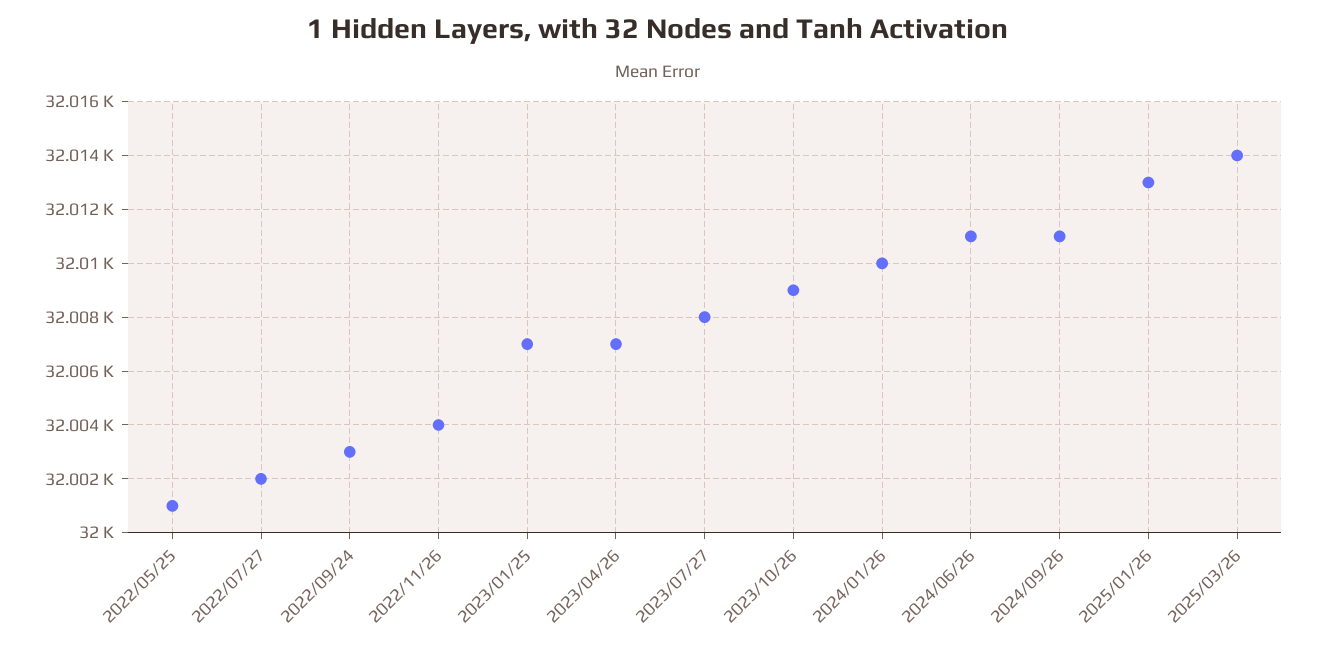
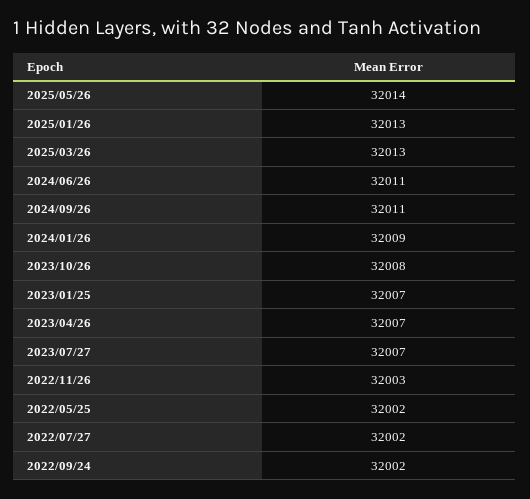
  {
-   "2022/05/25": 32001,
+   "2022/05/25": 32002,
    "2022/07/27": 32002,
-   "2022/09/24": 32003,
+   "2022/09/24": 32002,
-   "2022/11/26": 32004,
+   "2022/11/26": 32003,
    "2023/01/25": 32007,
    "2023/04/26": 32007,
-   "2023/07/27": 32008,
+   "2023/07/27": 32007,
-   "2023/10/26": 32009,
+   "2023/10/26": 32008,
-   "2024/01/26": 32010,
+   "2024/01/26": 32009,
    "2024/06/26": 32011,
    "2024/09/26": 32011,
    "2025/01/26": 32013,
-   "2025/03/26": 32014
+   "2025/03/26": 32013,
+   "2025/05/26": 32014
  }

